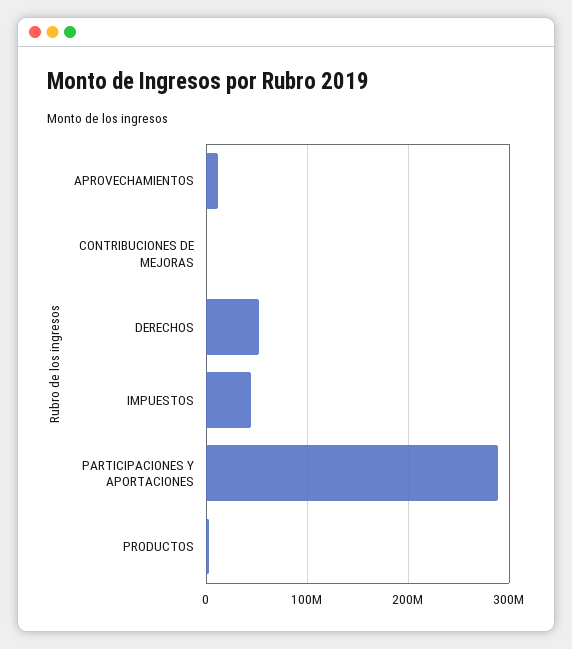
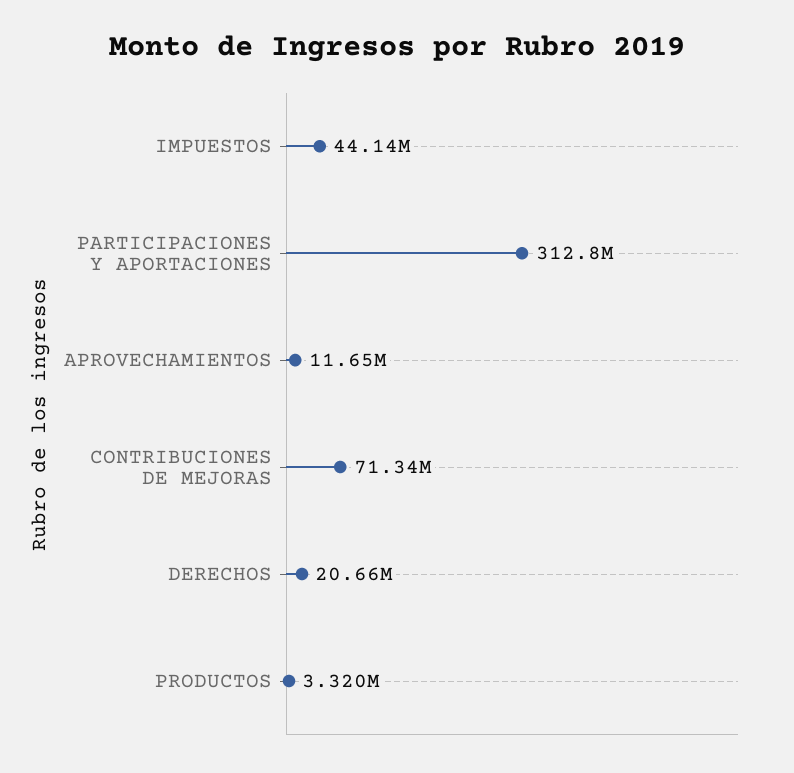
  {
    "APROVECHAMIENTOS": 11650000,
-   "CONTRIBUCIONES DE MEJORAS": 0,
+   "CONTRIBUCIONES DE MEJORAS": 71340000,
-   "DERECHOS": 50000000,
+   "DERECHOS": 20660000,
    "IMPUESTOS": 44140000,
-   "PARTICIPACIONES Y APORTACIONES": 290000000,
+   "PARTICIPACIONES Y APORTACIONES": 312800000,
    "PRODUCTOS": 3320000
  }

